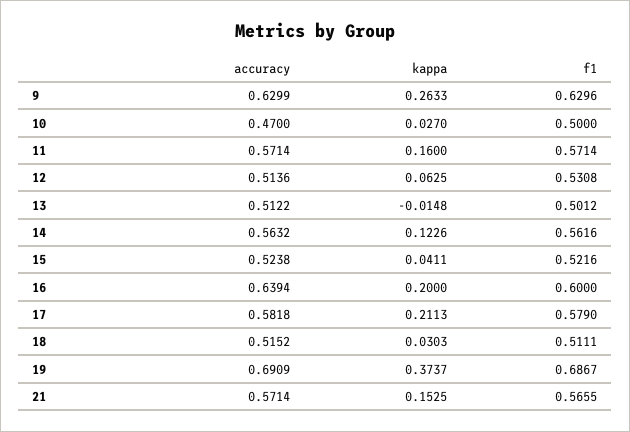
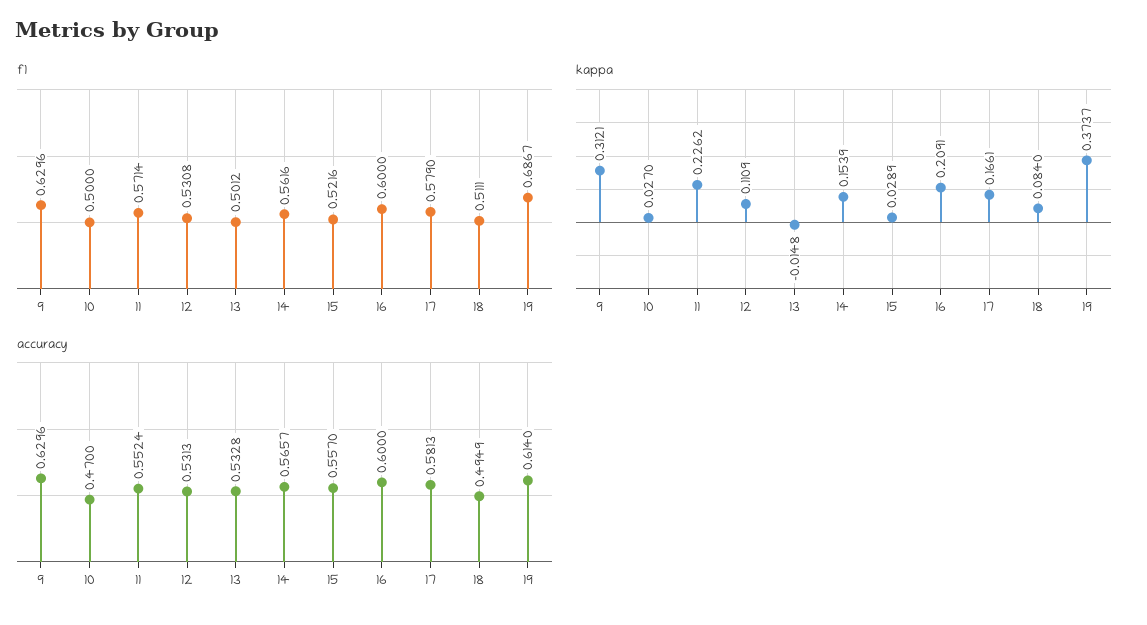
  {
    "accuracy": {
-     "9": 0.6299,
+     "9": 0.6296,
      "10": 0.47,
-     "11": 0.5714,
+     "11": 0.5524,
-     "12": 0.5136,
+     "12": 0.5313,
-     "13": 0.5122,
+     "13": 0.5328,
-     "14": 0.5632,
+     "14": 0.5657,
-     "15": 0.5238,
+     "15": 0.557,
-     "16": 0.6394,
+     "16": 0.6,
-     "17": 0.5818,
+     "17": 0.5813,
-     "18": 0.5152,
+     "18": 0.4949,
-     "19": 0.6909,
+     "19": 0.614
-     "21": 0.5714
    },
    "kappa": {
-     "9": 0.2633,
+     "9": 0.3121,
      "10": 0.027,
-     "11": 0.16,
+     "11": 0.2262,
-     "12": 0.0625,
+     "12": 0.1109,
      "13": -0.0148,
-     "14": 0.1226,
+     "14": 0.1539,
-     "15": 0.0411,
+     "15": 0.0289,
-     "16": 0.2,
+     "16": 0.2091,
-     "17": 0.2113,
+     "17": 0.1661,
-     "18": 0.0303,
+     "18": 0.084,
-     "19": 0.3737,
+     "19": 0.3737
-     "21": 0.1525
    },
    "f1": {
      "9": 0.6296,
      "10": 0.5,
      "11": 0.5714,
      "12": 0.5308,
      "13": 0.5012,
      "14": 0.5616,
      "15": 0.5216,
      "16": 0.6,
      "17": 0.579,
      "18": 0.5111,
-     "19": 0.6867,
+     "19": 0.6867
-     "21": 0.5655
    }
  }

